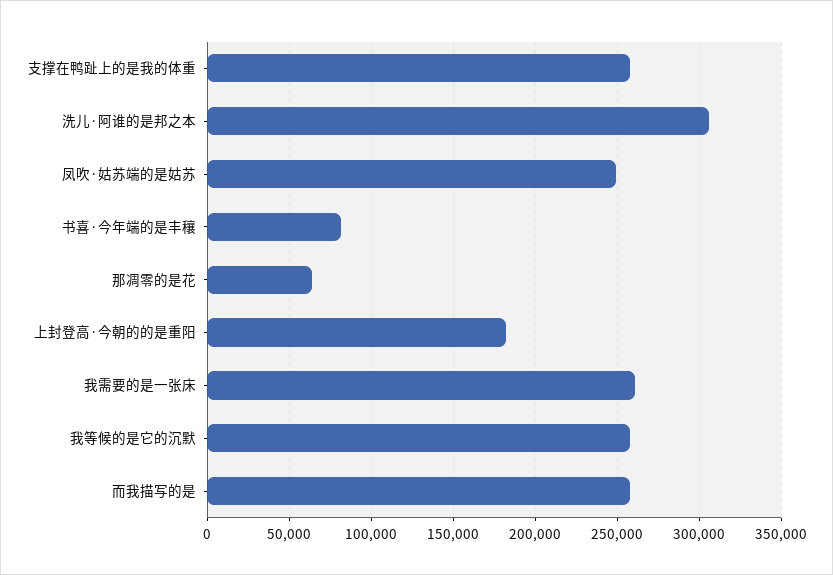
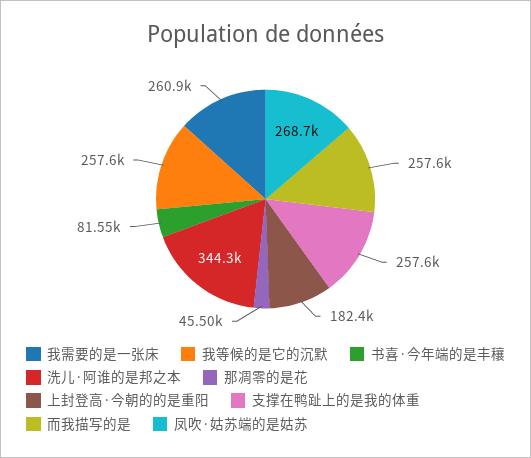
  {
    "支撑在鸭趾上的是我的体重": 257600,
-   "洗儿·阿谁的是邦之本": 305000,
+   "洗儿·阿谁的是邦之本": 344300,
-   "凤吹·姑苏端的是姑苏": 250000,
+   "凤吹·姑苏端的是姑苏": 268700,
    "书喜·今年端的是丰穰": 81550,
-   "那凋零的是花": 65000,
+   "那凋零的是花": 45500,
    "上封登高·今朝的的是重阳": 182400,
    "我需要的是一张床": 260900,
    "我等候的是它的沉默": 257600,
    "而我描写的是": 257600
  }

